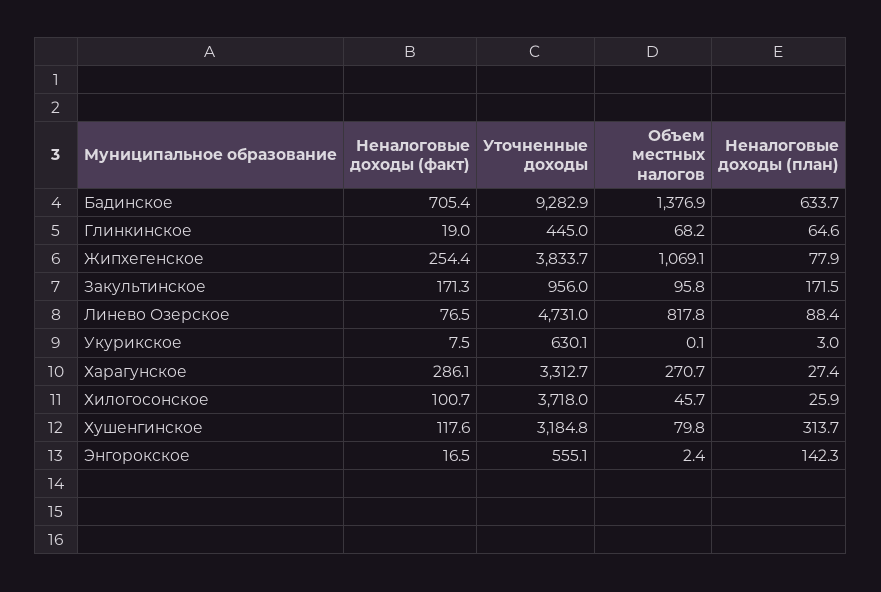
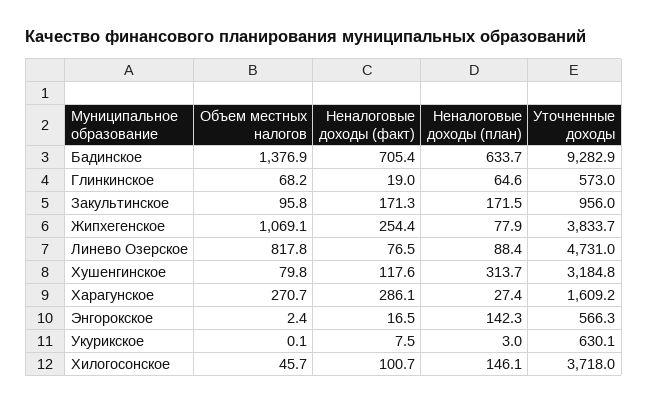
  {
    "Неналоговые доходы (факт)": {
      "Бадинское": 705.4,
      "Глинкинское": 19,
      "Жипхегенское": 254.4,
      "Закультинское": 171.3,
      "Линево Озерское": 76.5,
      "Укурикское": 7.5,
      "Харагунское": 286.1,
      "Хилогосонское": 100.7,
      "Хушенгинское": 117.6,
      "Энгорокское": 16.5
    },
    "Уточненные доходы": {
      "Бадинское": 9282.9,
-     "Глинкинское": 445,
+     "Глинкинское": 573,
      "Жипхегенское": 3833.7,
      "Закультинское": 956,
      "Линево Озерское": 4731,
      "Укурикское": 630.1,
-     "Харагунское": 3312.7,
+     "Харагунское": 1609.2,
      "Хилогосонское": 3718,
      "Хушенгинское": 3184.8,
-     "Энгорокское": 555.1
+     "Энгорокское": 566.3
    },
    "Объем местных налогов": {
      "Бадинское": 1376.9,
      "Глинкинское": 68.2,
      "Жипхегенское": 1069.1,
      "Закультинское": 95.8,
      "Линево Озерское": 817.8,
      "Укурикское": 0.1,
      "Харагунское": 270.7,
      "Хилогосонское": 45.7,
      "Хушенгинское": 79.8,
      "Энгорокское": 2.4
    },
    "Неналоговые доходы (план)": {
      "Бадинское": 633.7,
      "Глинкинское": 64.6,
      "Жипхегенское": 77.9,
      "Закультинское": 171.5,
      "Линево Озерское": 88.4,
      "Укурикское": 3,
      "Харагунское": 27.4,
-     "Хилогосонское": 25.9,
+     "Хилогосонское": 146.1,
      "Хушенгинское": 313.7,
      "Энгорокское": 142.3
    }
  }

